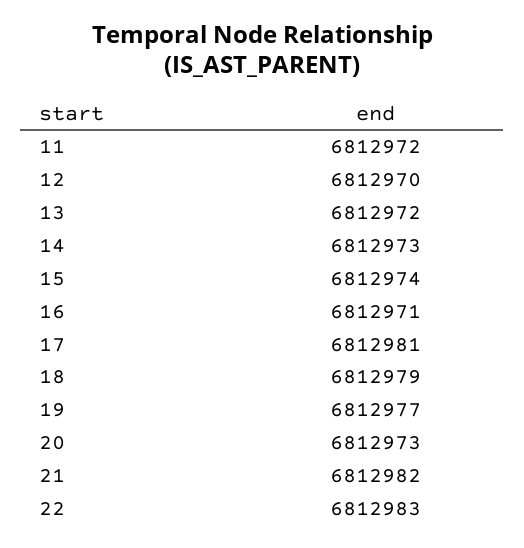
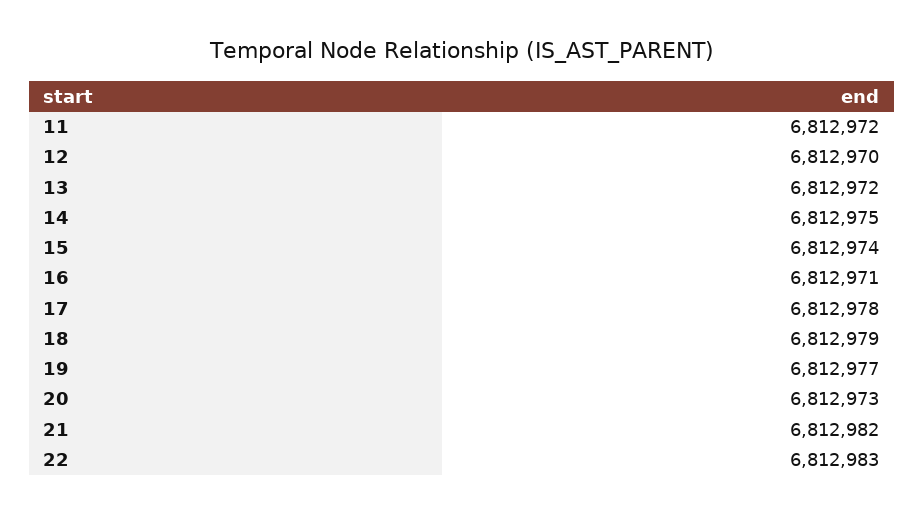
  {
    "11": 6812972,
    "12": 6812970,
    "13": 6812972,
-   "14": 6812973,
+   "14": 6812975,
    "15": 6812974,
    "16": 6812971,
-   "17": 6812981,
+   "17": 6812978,
    "18": 6812979,
    "19": 6812977,
    "20": 6812973,
    "21": 6812982,
    "22": 6812983
  }

